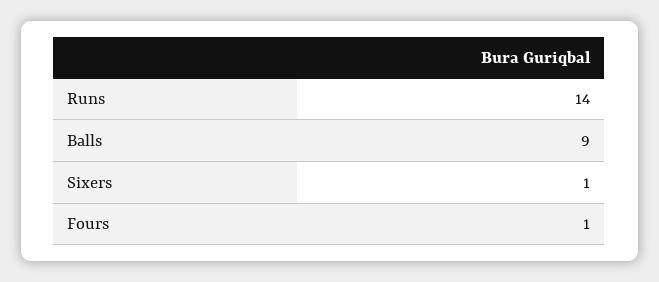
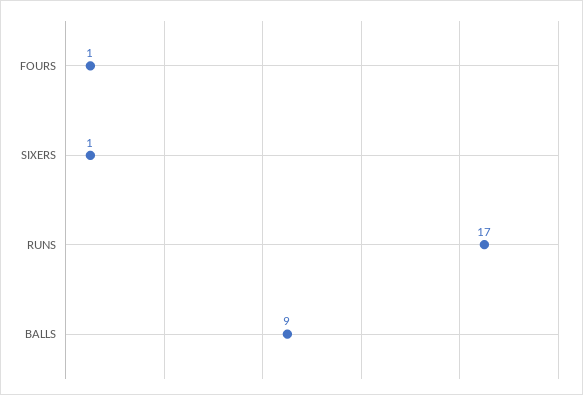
  {
-   "Runs": 14,
+   "Runs": 17,
    "Balls": 9,
    "Sixers": 1,
    "Fours": 1
  }

